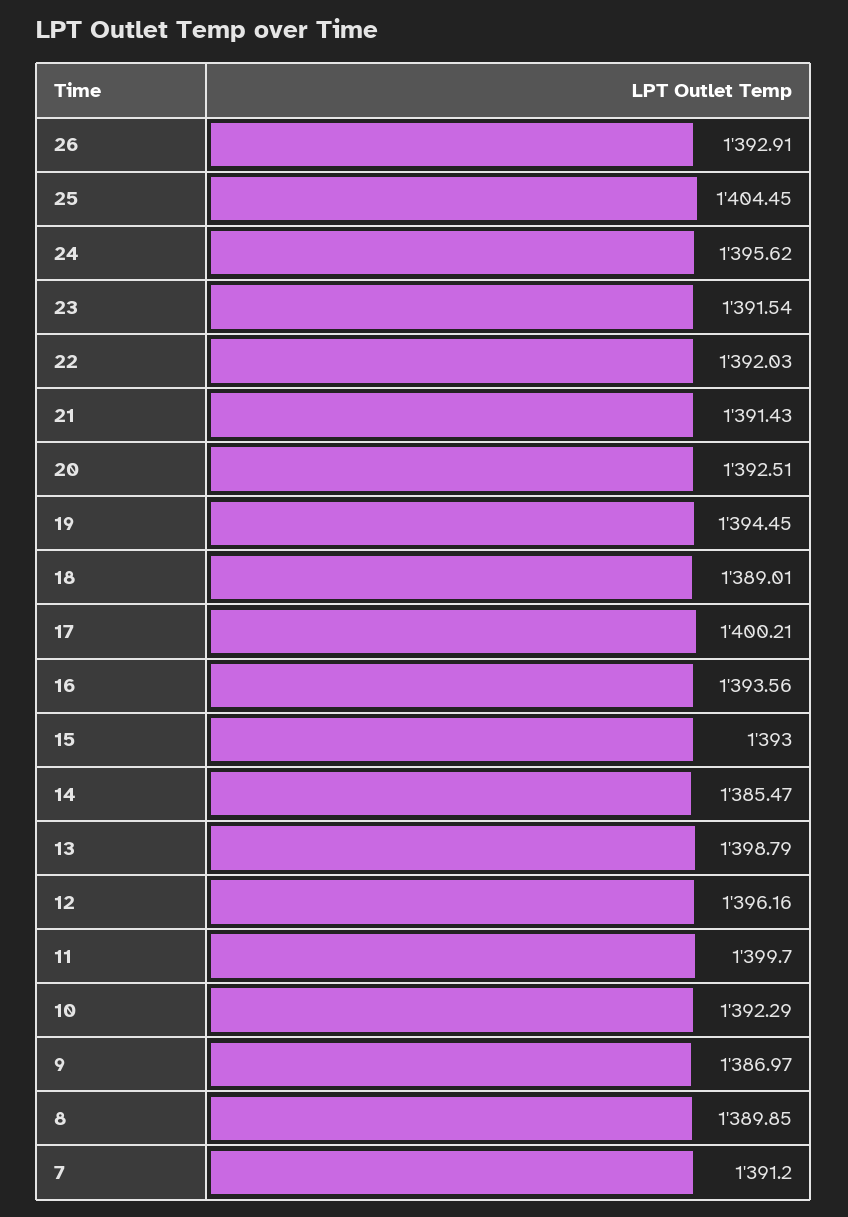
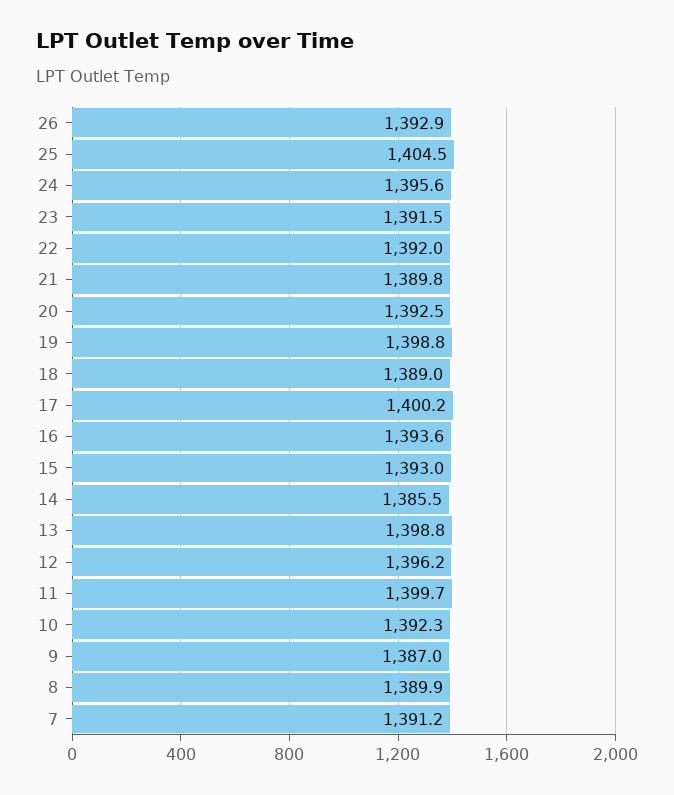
  {
    "26": 1392.91,
    "25": 1404.45,
    "24": 1395.62,
    "23": 1391.54,
    "22": 1392.03,
-   "21": 1391.43,
+   "21": 1389.8,
    "20": 1392.51,
-   "19": 1394.45,
+   "19": 1398.8,
    "18": 1389.01,
    "17": 1400.21,
    "16": 1393.56,
    "15": 1393,
    "14": 1385.47,
    "13": 1398.79,
    "12": 1396.16,
    "11": 1399.7,
    "10": 1392.29,
    "9": 1386.97,
    "8": 1389.85,
    "7": 1391.2
  }

